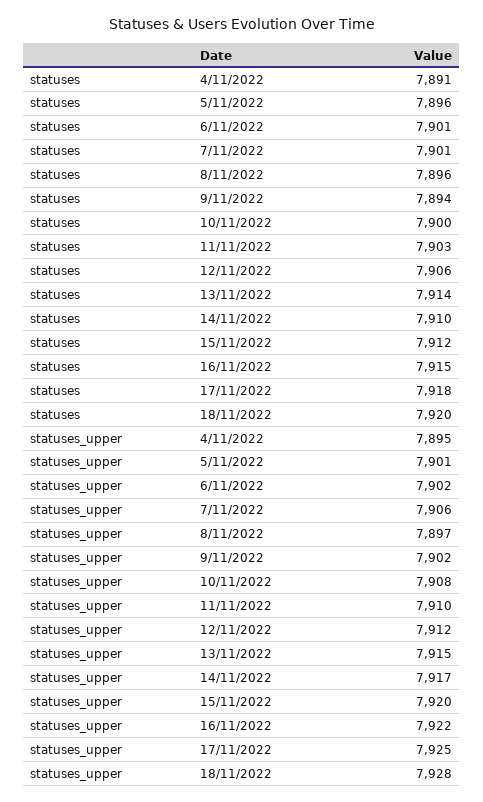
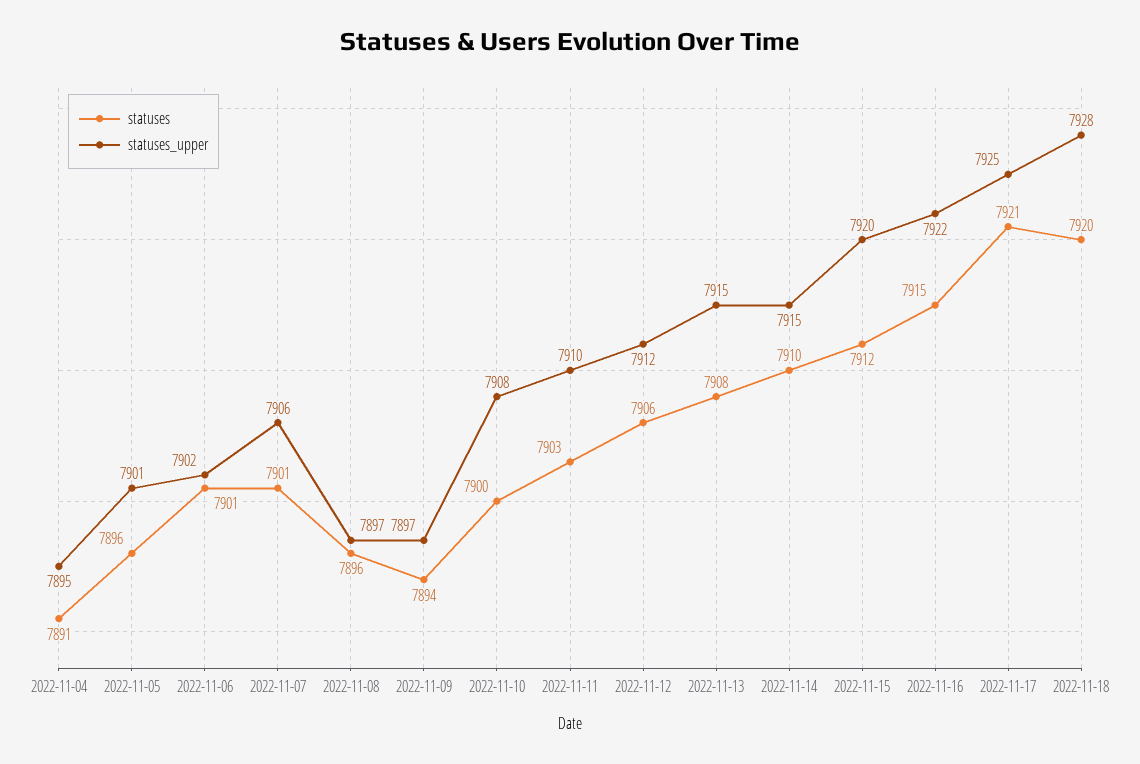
  {
    "statuses": {
      "4/11/2022": 7891,
      "5/11/2022": 7896,
      "6/11/2022": 7901,
      "7/11/2022": 7901,
      "8/11/2022": 7896,
      "9/11/2022": 7894,
      "10/11/2022": 7900,
      "11/11/2022": 7903,
      "12/11/2022": 7906,
-     "13/11/2022": 7914,
+     "13/11/2022": 7908,
      "14/11/2022": 7910,
      "15/11/2022": 7912,
      "16/11/2022": 7915,
-     "17/11/2022": 7918,
+     "17/11/2022": 7921,
      "18/11/2022": 7920
    },
    "statuses_upper": {
      "4/11/2022": 7895,
      "5/11/2022": 7901,
      "6/11/2022": 7902,
      "7/11/2022": 7906,
      "8/11/2022": 7897,
-     "9/11/2022": 7902,
+     "9/11/2022": 7897,
      "10/11/2022": 7908,
      "11/11/2022": 7910,
      "12/11/2022": 7912,
      "13/11/2022": 7915,
-     "14/11/2022": 7917,
+     "14/11/2022": 7915,
      "15/11/2022": 7920,
      "16/11/2022": 7922,
      "17/11/2022": 7925,
      "18/11/2022": 7928
    }
  }

